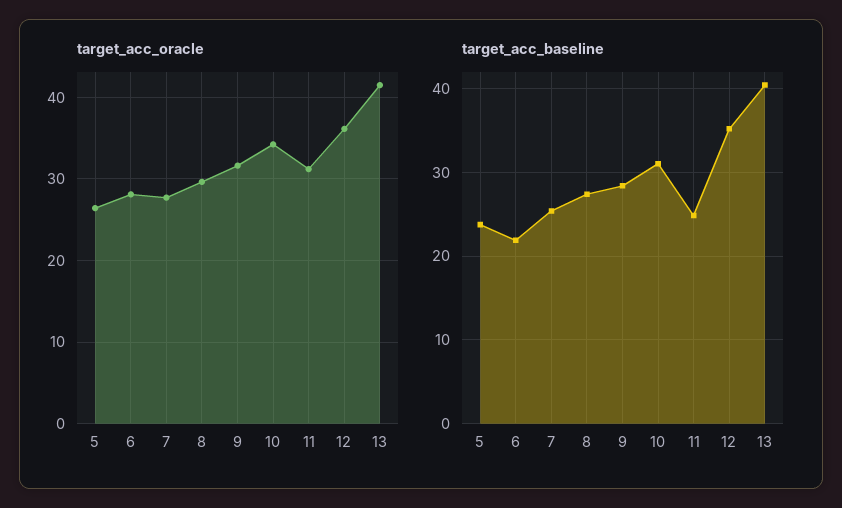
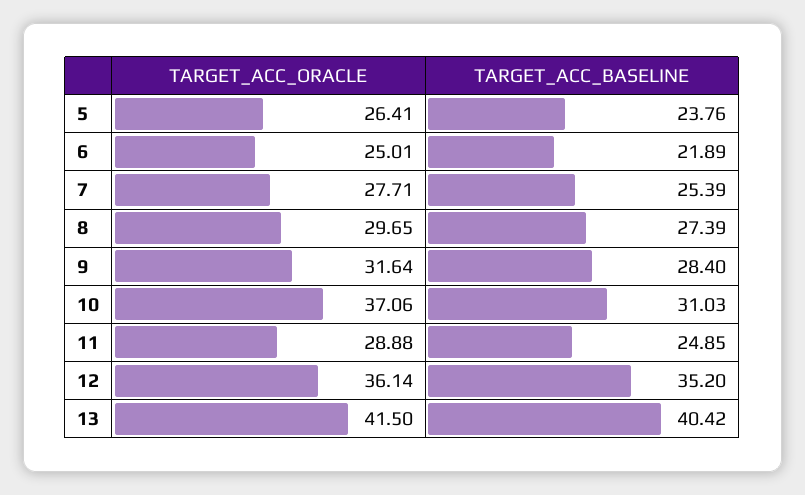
  {
    "target_acc_oracle": {
      "5": 26.41,
-     "6": 28,
+     "6": 25.01,
      "7": 27.71,
      "8": 29.65,
      "9": 31.64,
-     "10": 34,
+     "10": 37.06,
-     "11": 31,
+     "11": 28.88,
      "12": 36.14,
      "13": 41.5
    },
    "target_acc_baseline": {
      "5": 23.76,
      "6": 21.89,
      "7": 25.39,
      "8": 27.39,
      "9": 28.4,
      "10": 31.03,
      "11": 24.85,
      "12": 35.2,
      "13": 40.42
    }
  }

